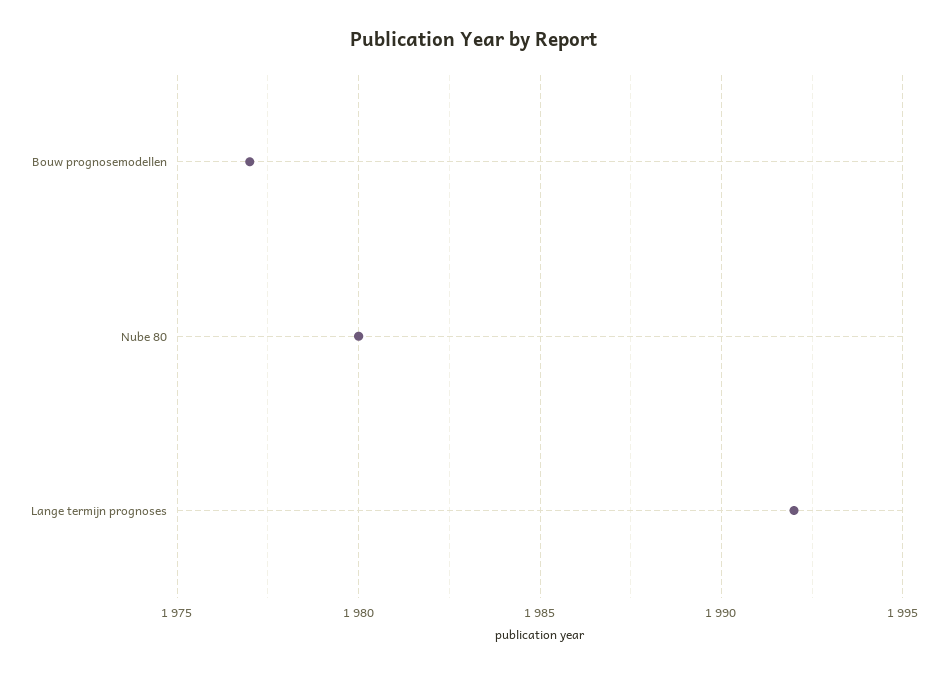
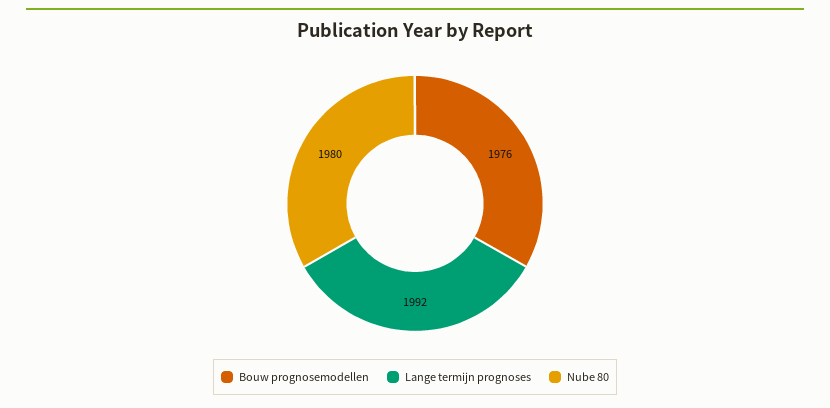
  {
-   "Bouw prognosemodellen": 1977,
+   "Bouw prognosemodellen": 1976,
    "Nube 80": 1980,
    "Lange termijn prognoses": 1992
  }

